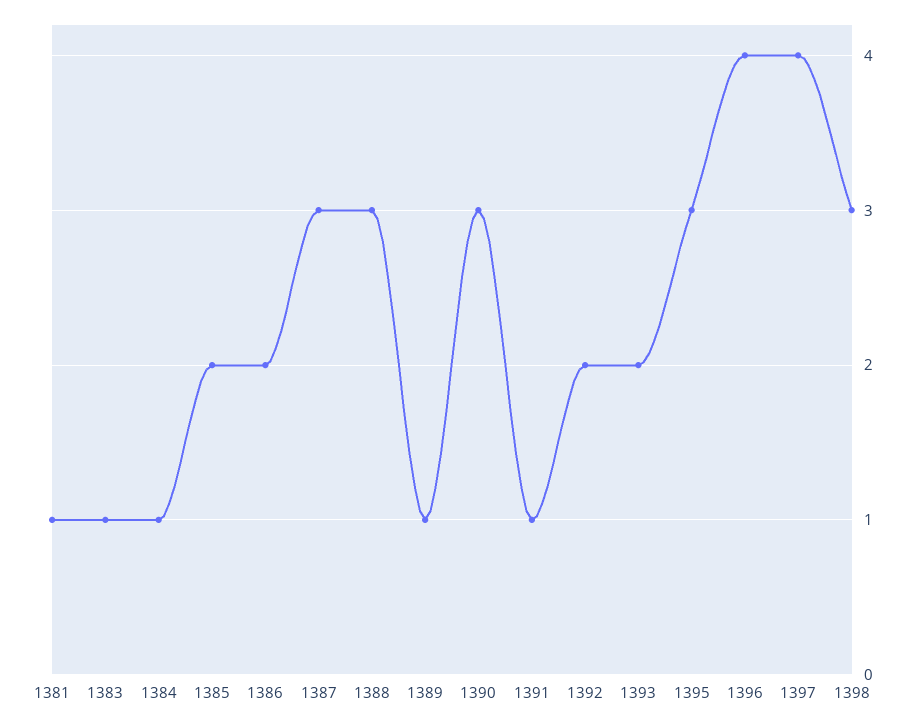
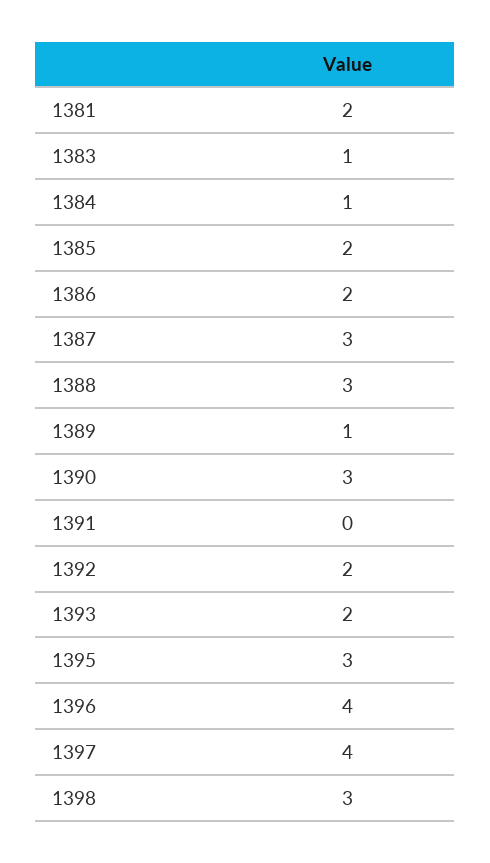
  {
-   "1381": 1,
+   "1381": 2,
    "1383": 1,
    "1384": 1,
    "1385": 2,
    "1386": 2,
    "1387": 3,
    "1388": 3,
    "1389": 1,
    "1390": 3,
-   "1391": 1,
+   "1391": 0,
    "1392": 2,
    "1393": 2,
    "1395": 3,
    "1396": 4,
    "1397": 4,
    "1398": 3
  }

